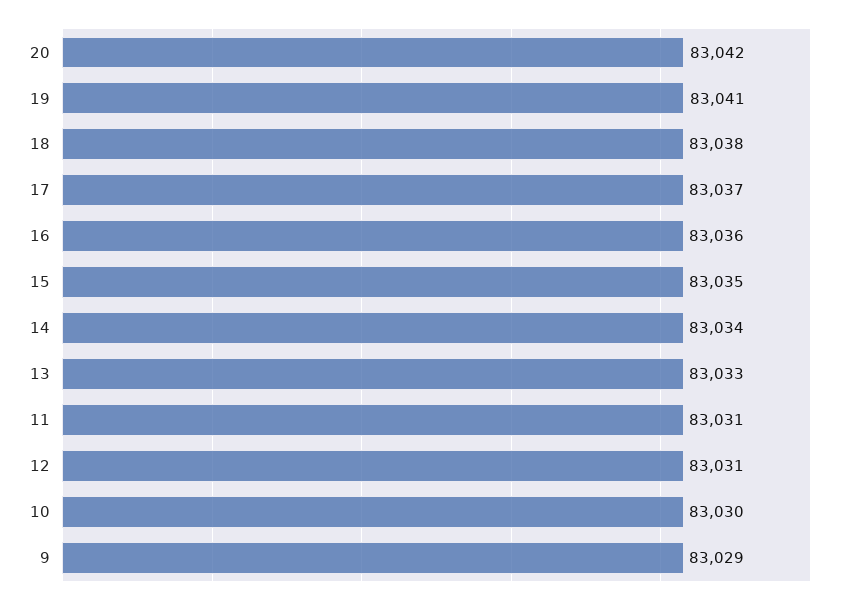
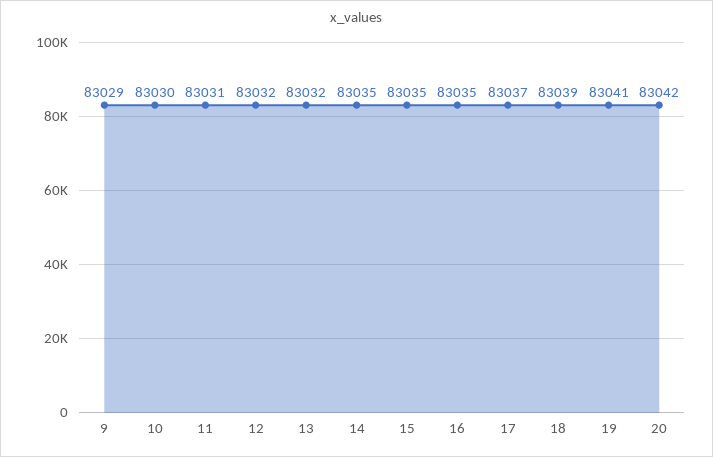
  {
    "20": 83042,
    "19": 83041,
-   "18": 83038,
+   "18": 83039,
    "17": 83037,
-   "16": 83036,
+   "16": 83035,
    "15": 83035,
-   "14": 83034,
+   "14": 83035,
-   "13": 83033,
+   "13": 83032,
    "11": 83031,
-   "12": 83031,
+   "12": 83032,
    "10": 83030,
    "9": 83029
  }

